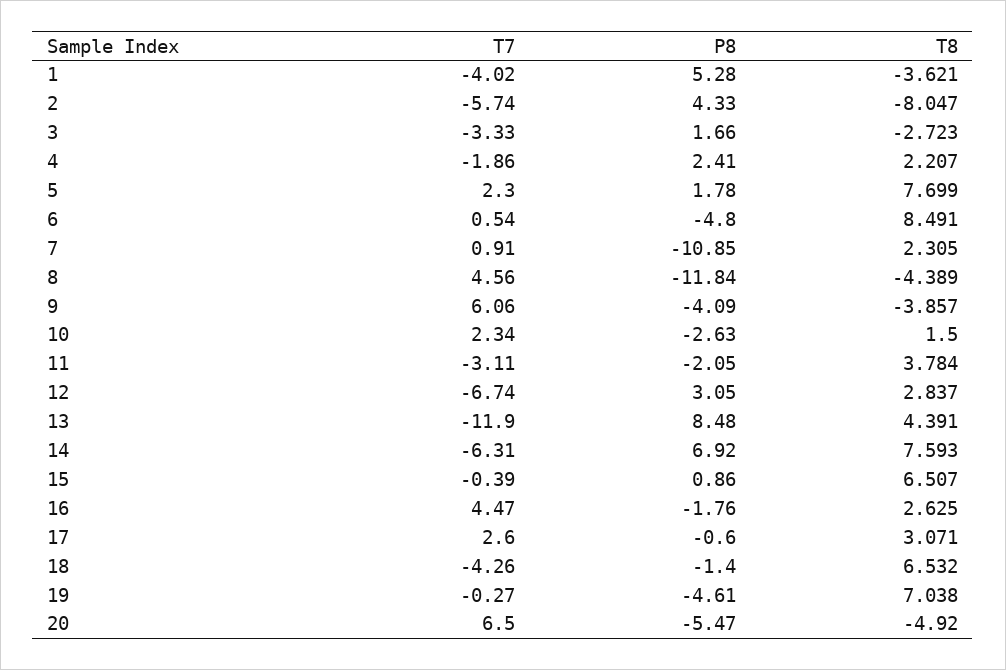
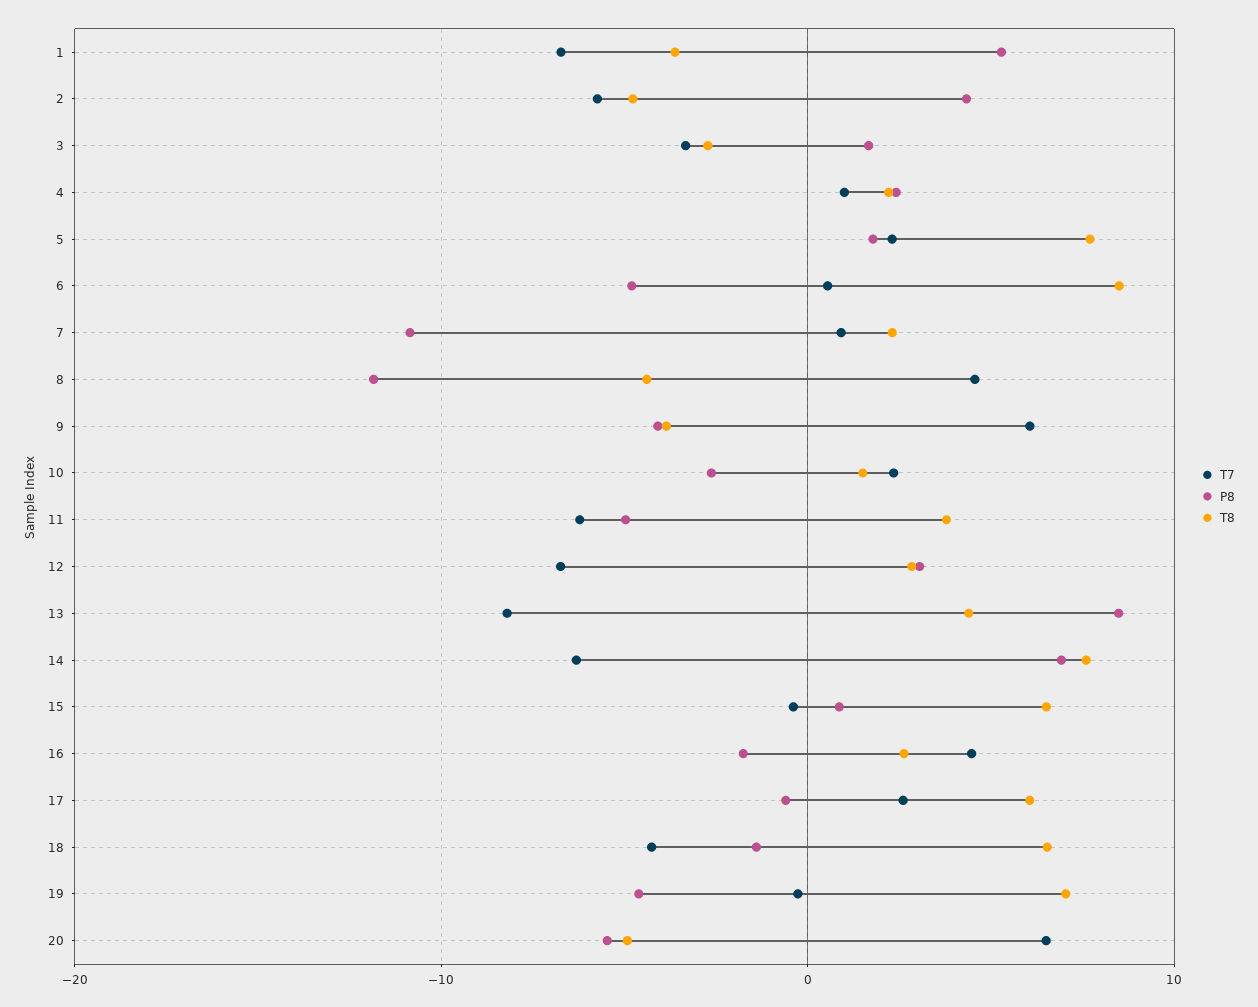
  {
    "T7": {
-     "1": -4.02,
+     "1": -7,
      "2": -5.74,
      "3": -3.33,
-     "4": -1.86,
+     "4": 1,
      "5": 2.3,
      "6": 0.54,
      "7": 0.91,
      "8": 4.56,
      "9": 6.06,
      "10": 2.34,
-     "11": -3.11,
+     "11": -6,
      "12": -6.74,
-     "13": -11.9,
+     "13": -8,
      "14": -6.31,
      "15": -0.39,
      "16": 4.47,
      "17": 2.6,
      "18": -4.26,
      "19": -0.27,
      "20": 6.5
    },
    "P8": {
      "1": 5.28,
      "2": 4.33,
      "3": 1.66,
      "4": 2.41,
      "5": 1.78,
      "6": -4.8,
      "7": -10.85,
      "8": -11.84,
      "9": -4.09,
      "10": -2.63,
-     "11": -2.05,
+     "11": -5,
      "12": 3.05,
      "13": 8.48,
      "14": 6.92,
      "15": 0.86,
      "16": -1.76,
      "17": -0.6,
      "18": -1.4,
      "19": -4.61,
      "20": -5.47
    },
    "T8": {
      "1": -3.621,
-     "2": -8.047,
+     "2": -5,
      "3": -2.723,
      "4": 2.207,
      "5": 7.699,
      "6": 8.491,
      "7": 2.305,
      "8": -4.389,
      "9": -3.857,
      "10": 1.5,
      "11": 3.784,
      "12": 2.837,
      "13": 4.391,
      "14": 7.593,
      "15": 6.507,
      "16": 2.625,
-     "17": 3.071,
+     "17": 6,
      "18": 6.532,
      "19": 7.038,
      "20": -4.92
    }
  }

